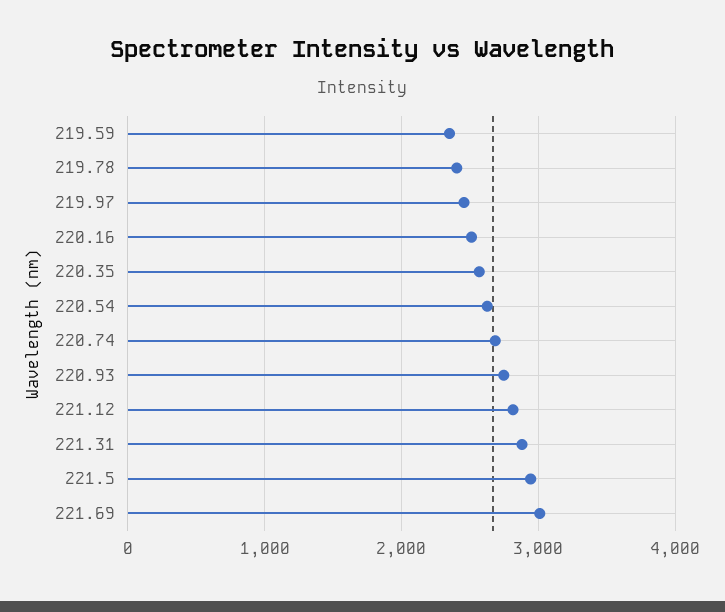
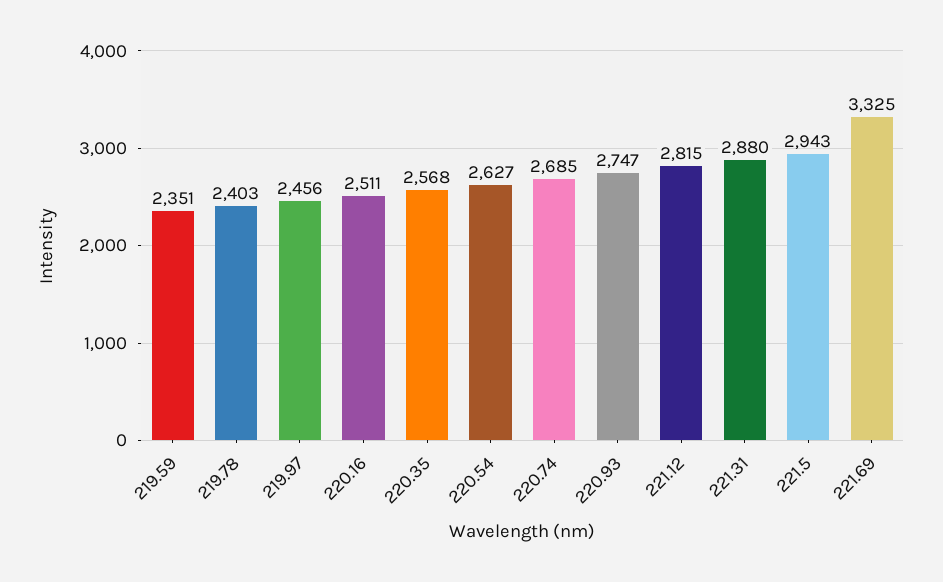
  {
    "219.59": 2351,
    "219.78": 2403,
    "219.97": 2456,
    "220.16": 2511,
    "220.35": 2568,
    "220.54": 2627,
    "220.74": 2685,
    "220.93": 2747,
    "221.12": 2815,
    "221.31": 2880,
    "221.5": 2943,
-   "221.69": 3000
+   "221.69": 3325
  }

